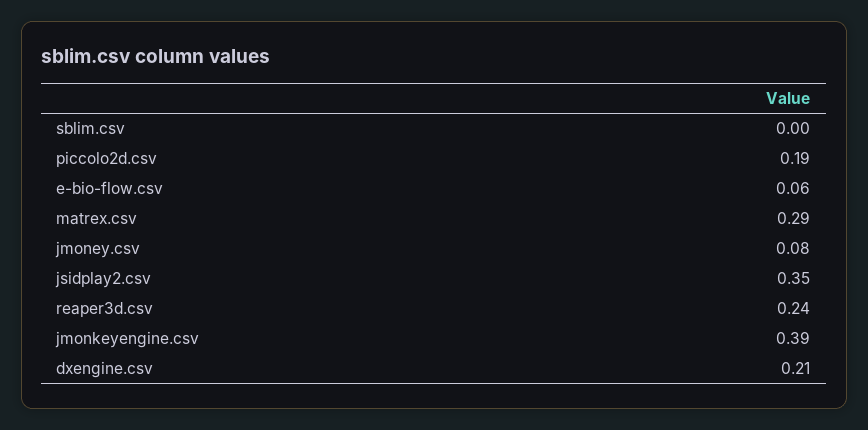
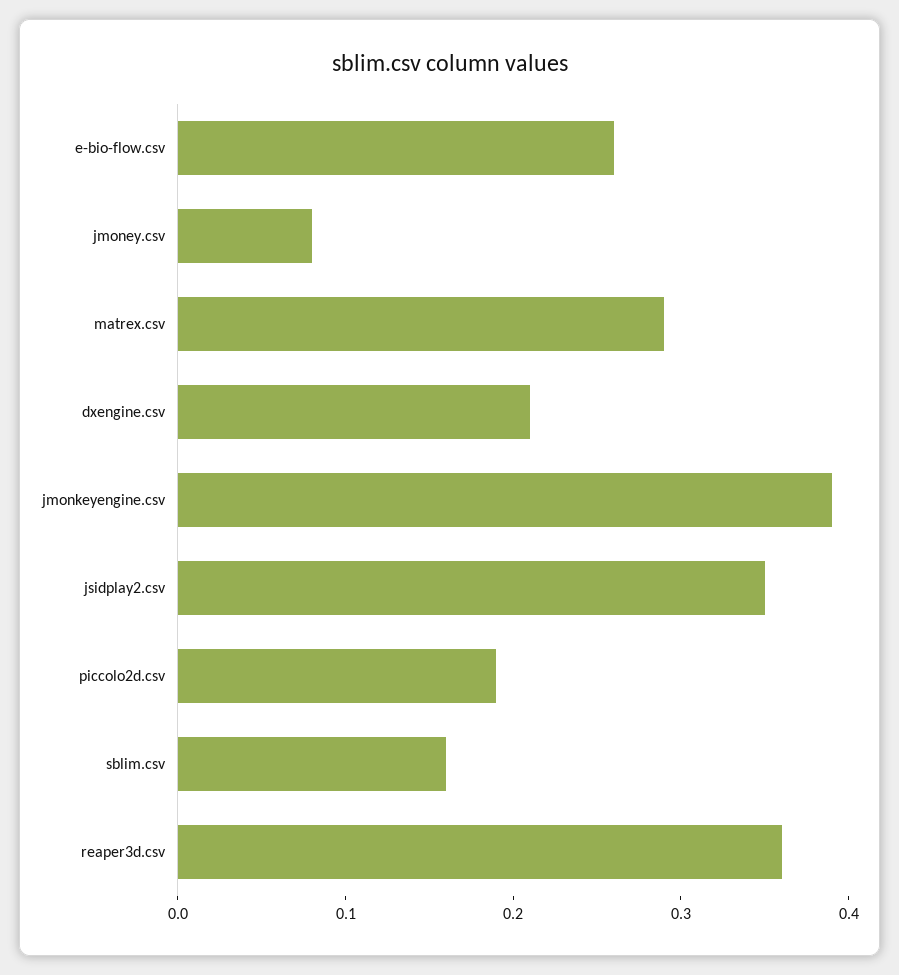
  {
-   "sblim.csv": 0,
+   "sblim.csv": 0.16,
    "piccolo2d.csv": 0.19,
-   "e-bio-flow.csv": 0.06,
+   "e-bio-flow.csv": 0.26,
    "matrex.csv": 0.29,
    "jmoney.csv": 0.08,
    "jsidplay2.csv": 0.35,
-   "reaper3d.csv": 0.24,
+   "reaper3d.csv": 0.36,
    "jmonkeyengine.csv": 0.39,
    "dxengine.csv": 0.21
  }

